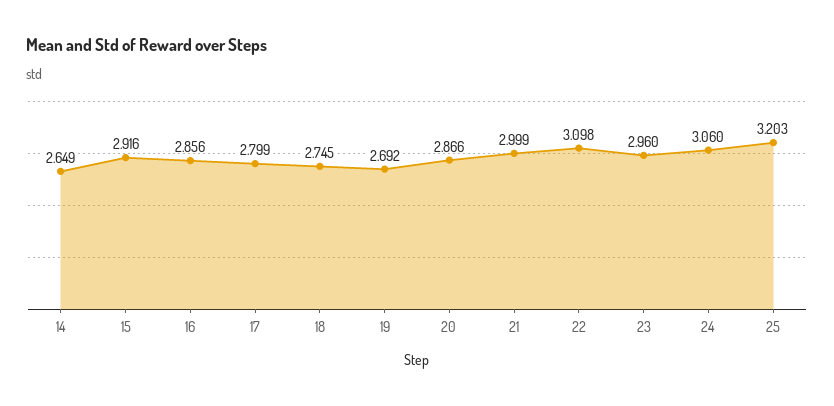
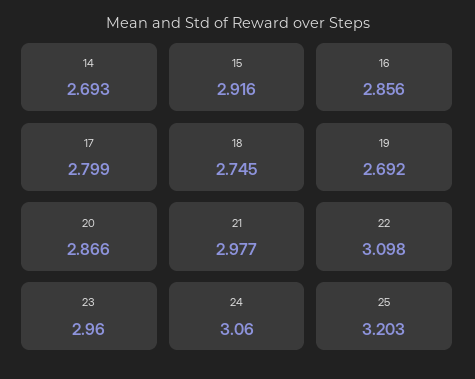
  {
-   "14": 2.649,
+   "14": 2.693,
    "15": 2.916,
    "16": 2.856,
    "17": 2.799,
    "18": 2.745,
    "19": 2.692,
    "20": 2.866,
-   "21": 2.999,
+   "21": 2.977,
    "22": 3.098,
    "23": 2.96,
    "24": 3.06,
    "25": 3.203
  }

